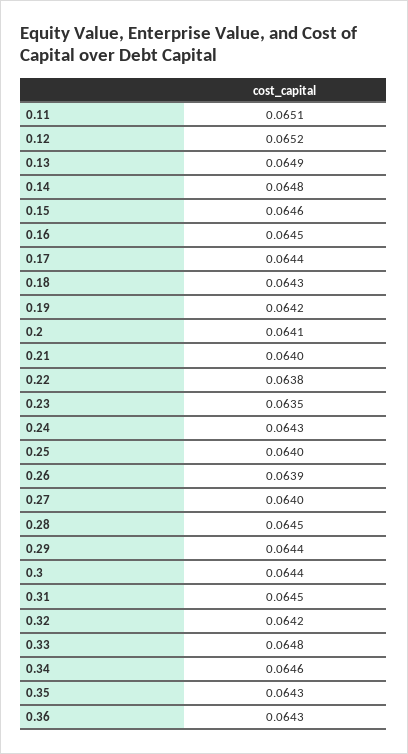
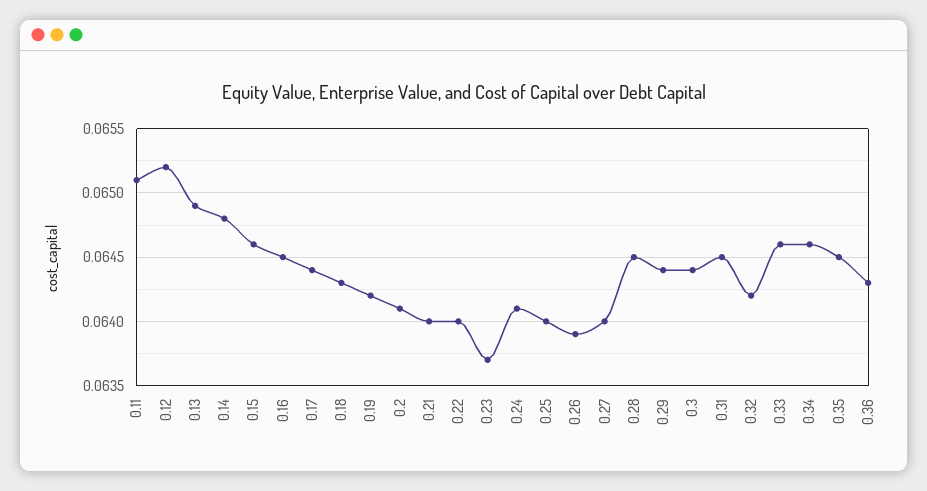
  {
    "0.11": 0.0651,
    "0.12": 0.0652,
    "0.13": 0.0649,
    "0.14": 0.0648,
    "0.15": 0.0646,
    "0.16": 0.0645,
    "0.17": 0.0644,
    "0.18": 0.0643,
    "0.19": 0.0642,
    "0.2": 0.0641,
    "0.21": 0.064,
-   "0.22": 0.0638,
+   "0.22": 0.064,
-   "0.23": 0.0635,
+   "0.23": 0.0637,
-   "0.24": 0.0643,
+   "0.24": 0.0641,
    "0.25": 0.064,
    "0.26": 0.0639,
    "0.27": 0.064,
    "0.28": 0.0645,
    "0.29": 0.0644,
    "0.3": 0.0644,
    "0.31": 0.0645,
    "0.32": 0.0642,
-   "0.33": 0.0648,
+   "0.33": 0.0646,
    "0.34": 0.0646,
-   "0.35": 0.0643,
+   "0.35": 0.0645,
    "0.36": 0.0643
  }

